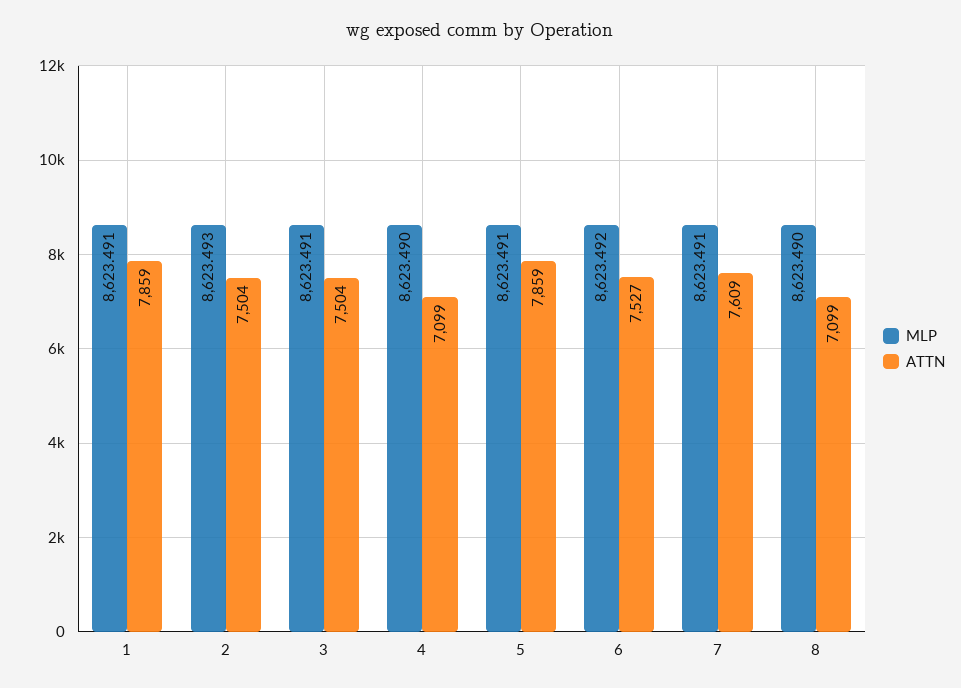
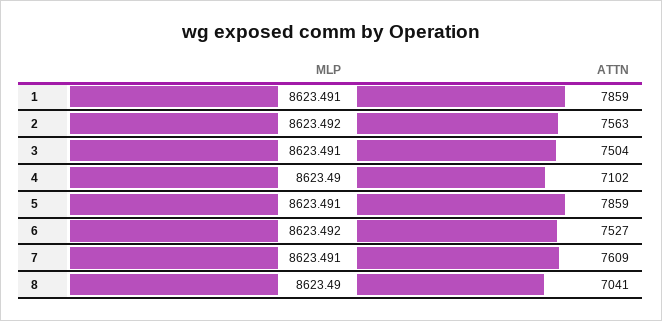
  {
    "MLP": {
      "1": 8623.491,
-     "2": 8623.493,
+     "2": 8623.492,
      "3": 8623.491,
      "4": 8623.49,
      "5": 8623.491,
      "6": 8623.492,
      "7": 8623.491,
      "8": 8623.49
    },
    "ATTN": {
      "1": 7859,
-     "2": 7504,
+     "2": 7563,
      "3": 7504,
-     "4": 7099,
+     "4": 7102,
      "5": 7859,
      "6": 7527,
      "7": 7609,
-     "8": 7099
+     "8": 7041
    }
  }

